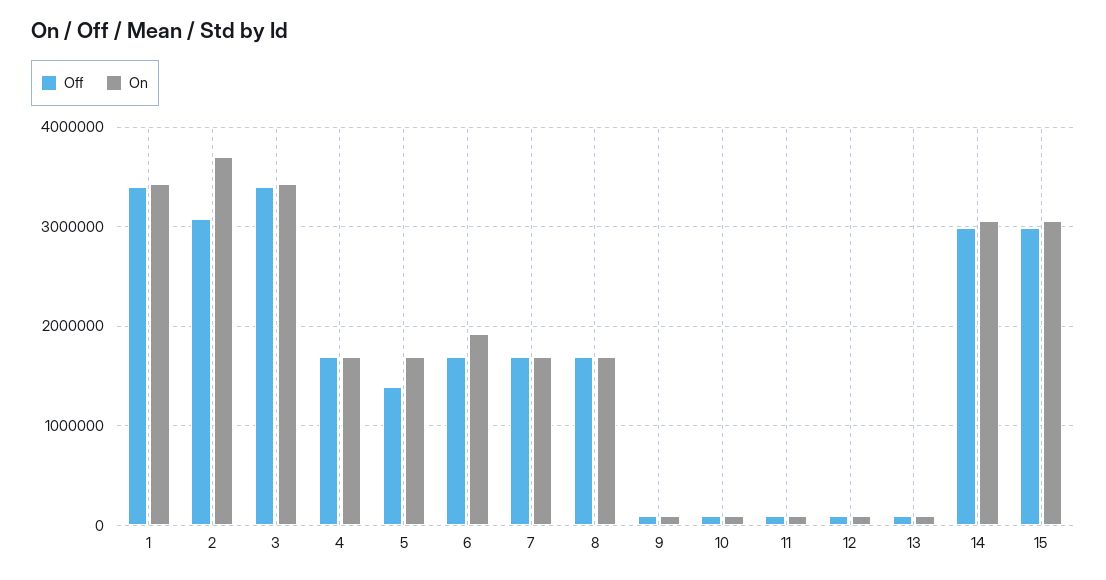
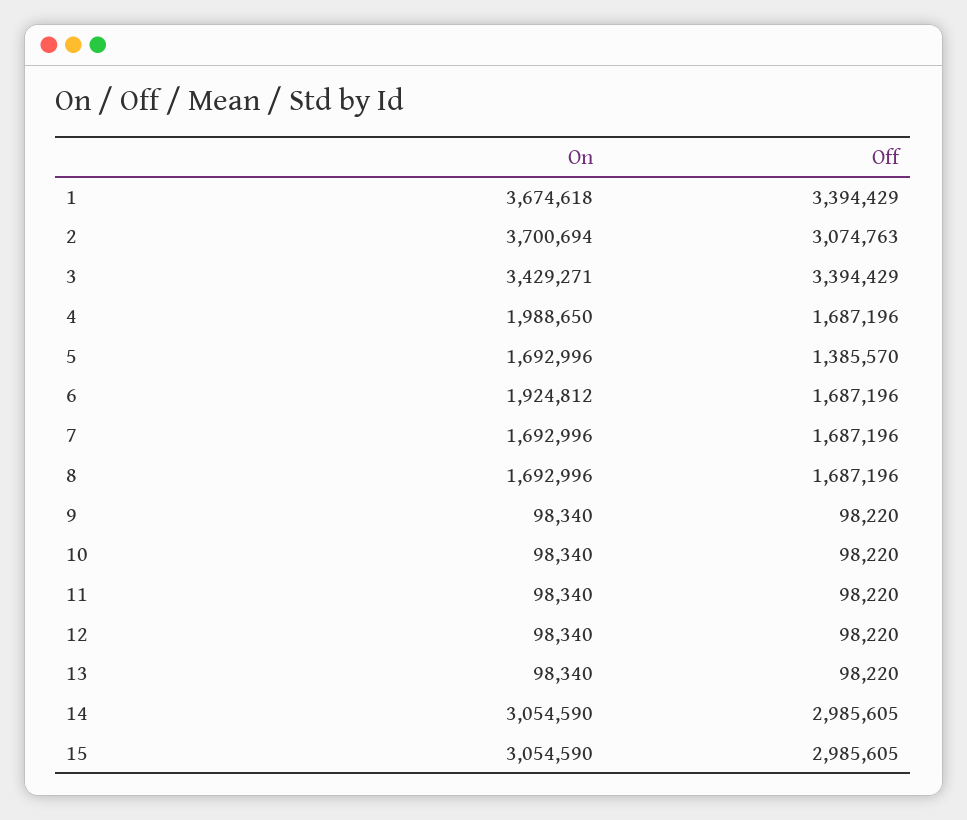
  {
    "Off": {
      "1": 3394429,
      "2": 3074763,
      "3": 3394429,
      "4": 1687196,
      "5": 1385570,
      "6": 1687196,
      "7": 1687196,
      "8": 1687196,
      "9": 98220,
      "10": 98220,
      "11": 98220,
      "12": 98220,
      "13": 98220,
      "14": 2985605,
      "15": 2985605
    },
    "On": {
-     "1": 3400000,
+     "1": 3674618,
      "2": 3700694,
      "3": 3429271,
-     "4": 1700000,
+     "4": 1988650,
      "5": 1692996,
      "6": 1924812,
      "7": 1692996,
      "8": 1692996,
      "9": 98340,
      "10": 98340,
      "11": 98340,
      "12": 98340,
      "13": 98340,
      "14": 3054590,
      "15": 3054590
    }
  }

